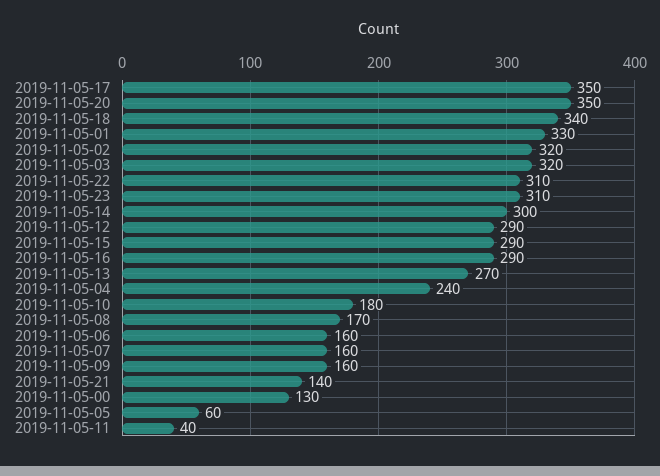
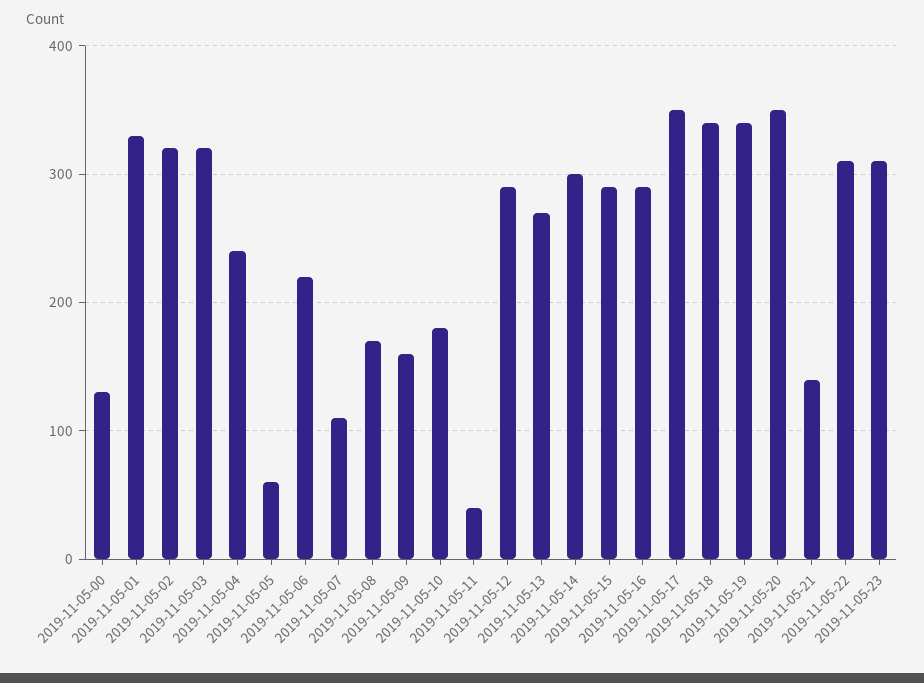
  {
    "2019-11-05-17": 350,
    "2019-11-05-20": 350,
    "2019-11-05-18": 340,
    "2019-11-05-01": 330,
    "2019-11-05-02": 320,
    "2019-11-05-03": 320,
    "2019-11-05-22": 310,
    "2019-11-05-23": 310,
    "2019-11-05-14": 300,
    "2019-11-05-12": 290,
    "2019-11-05-15": 290,
    "2019-11-05-16": 290,
    "2019-11-05-13": 270,
    "2019-11-05-04": 240,
    "2019-11-05-10": 180,
    "2019-11-05-08": 170,
-   "2019-11-05-06": 160,
+   "2019-11-05-06": 220,
-   "2019-11-05-07": 160,
+   "2019-11-05-07": 110,
    "2019-11-05-09": 160,
    "2019-11-05-21": 140,
    "2019-11-05-00": 130,
    "2019-11-05-05": 60,
-   "2019-11-05-11": 40
+   "2019-11-05-11": 40,
+   "2019-11-05-19": 340
  }

